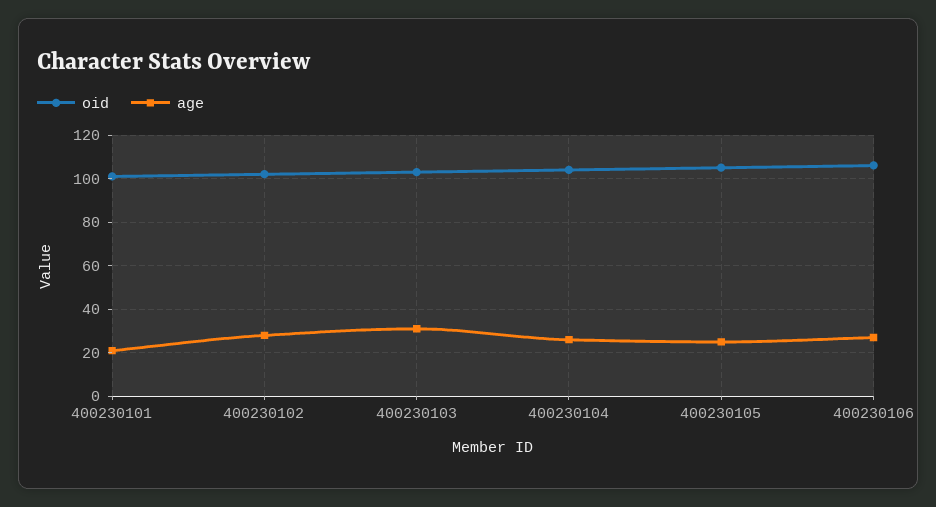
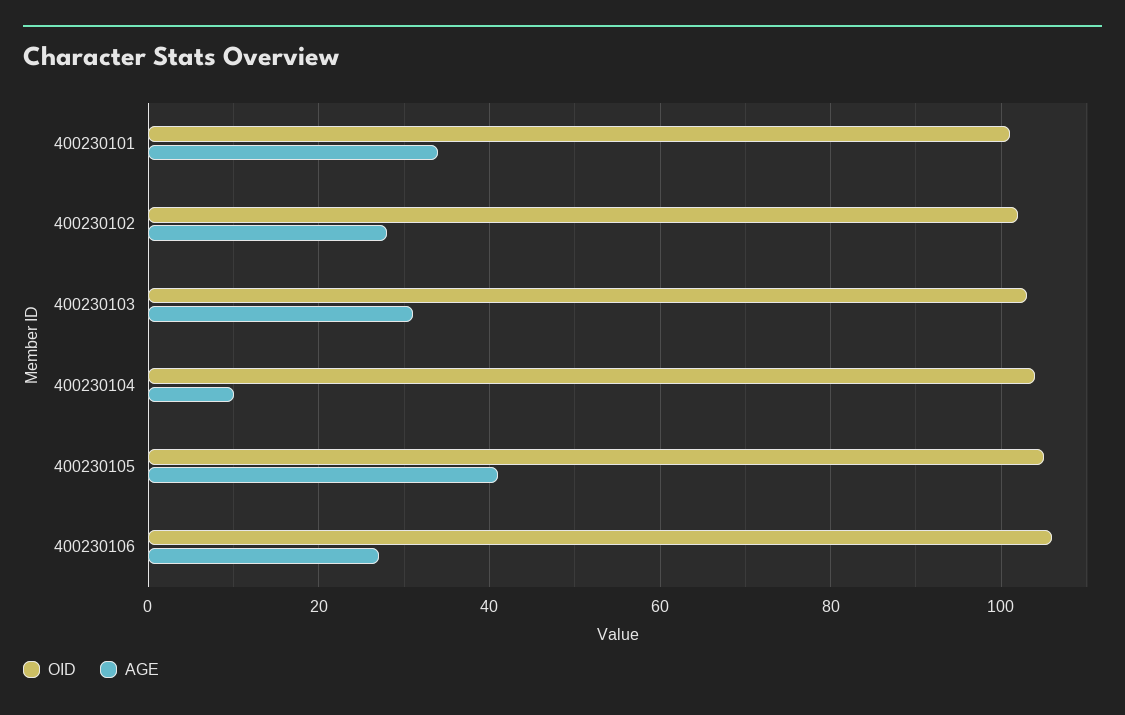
  {
    "oid": {
      "400230101": 100,
      "400230102": 100,
      "400230103": 105,
      "400230104": 105,
      "400230105": 105,
      "400230106": 105
    },
    "age": {
-     "400230101": 20,
+     "400230101": 35,
      "400230102": 30,
      "400230103": 30,
-     "400230104": 25,
+     "400230104": 10,
-     "400230105": 25,
+     "400230105": 40,
      "400230106": 25
    }
  }

